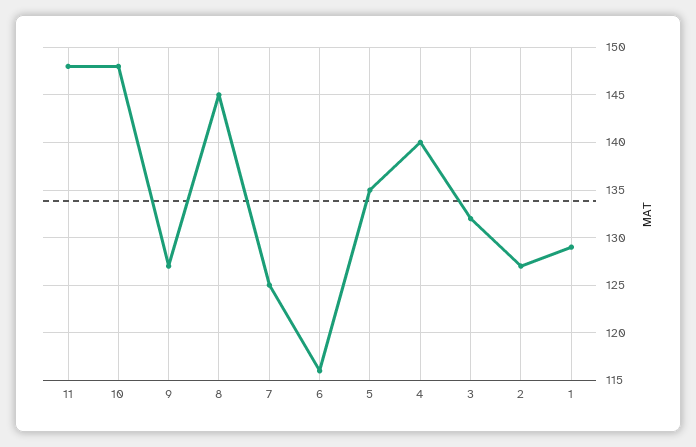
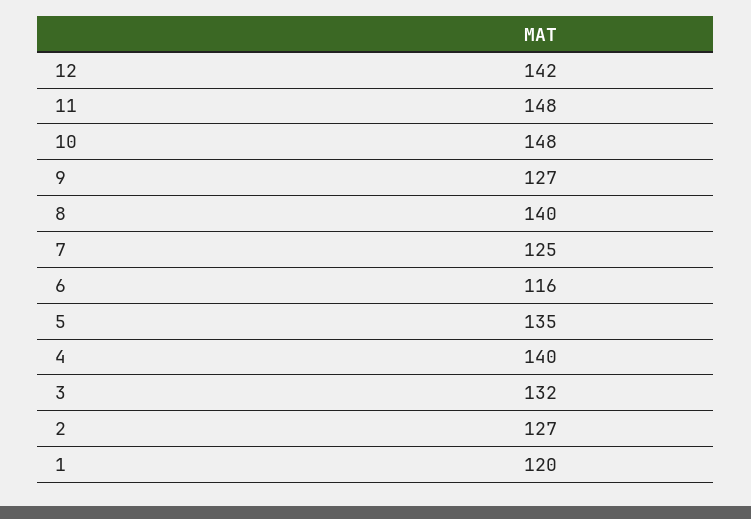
  {
    "11": 148,
    "10": 148,
    "9": 127,
-   "8": 145,
+   "8": 140,
    "7": 125,
    "6": 116,
    "5": 135,
    "4": 140,
    "3": 132,
    "2": 127,
-   "1": 129
+   "1": 120,
+   "12": 142
  }

